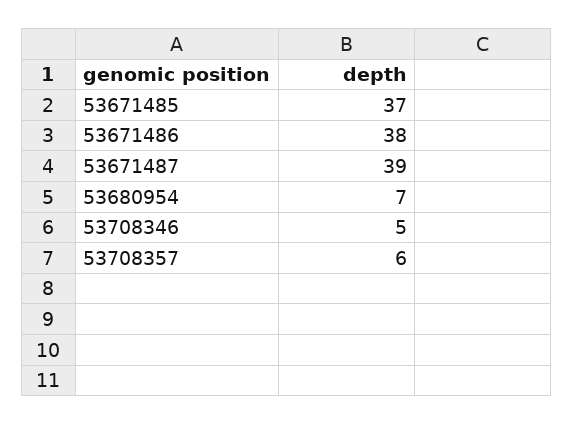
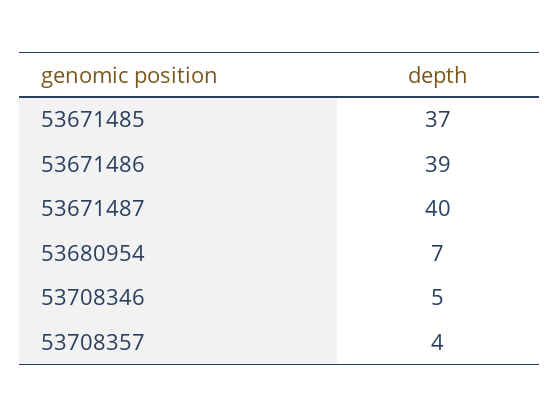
  {
    "53671485": 37,
-   "53671486": 38,
+   "53671486": 39,
-   "53671487": 39,
+   "53671487": 40,
    "53680954": 7,
    "53708346": 5,
-   "53708357": 6
+   "53708357": 4
  }

